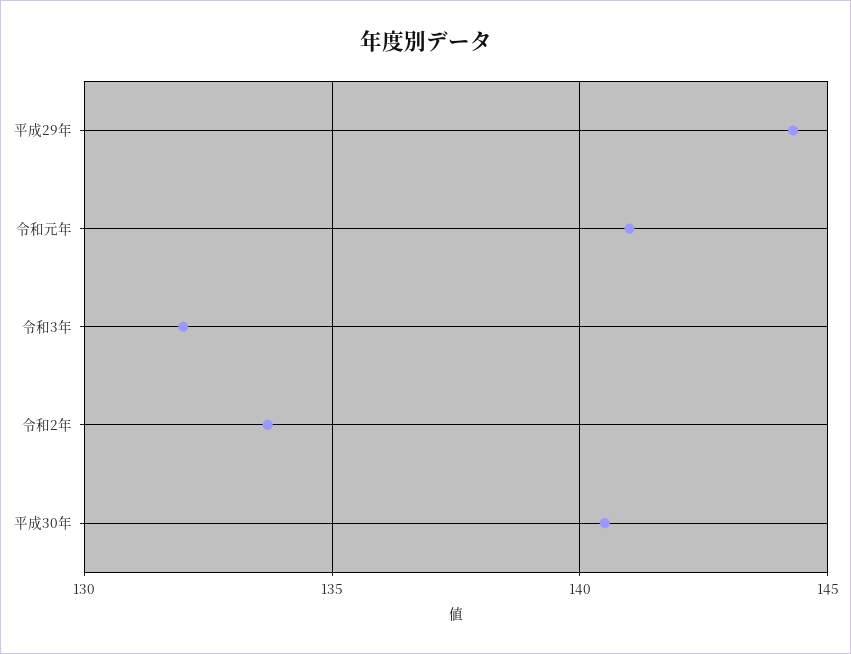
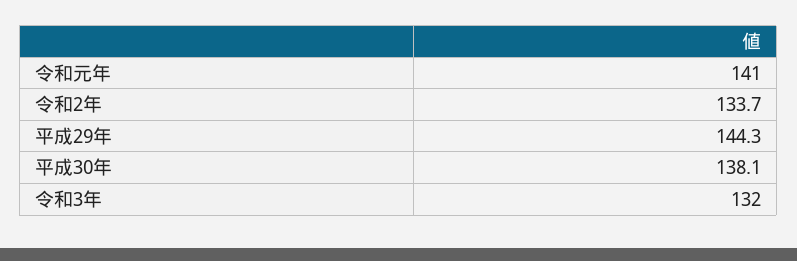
  {
    "平成29年": 144.3,
    "令和元年": 141,
    "令和3年": 132,
    "令和2年": 133.7,
-   "平成30年": 140.5
+   "平成30年": 138.1
  }

